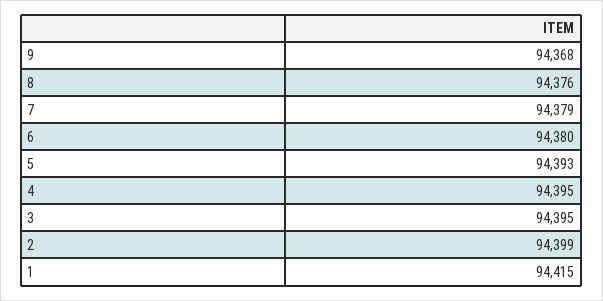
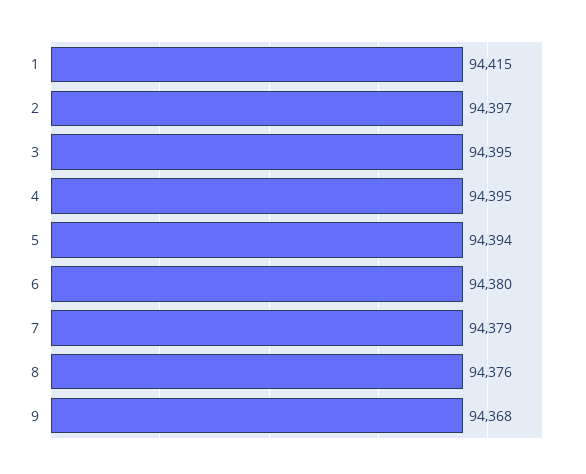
  {
    "9": 94368,
    "8": 94376,
    "7": 94379,
    "6": 94380,
-   "5": 94393,
+   "5": 94394,
    "4": 94395,
    "3": 94395,
-   "2": 94399,
+   "2": 94397,
    "1": 94415
  }

